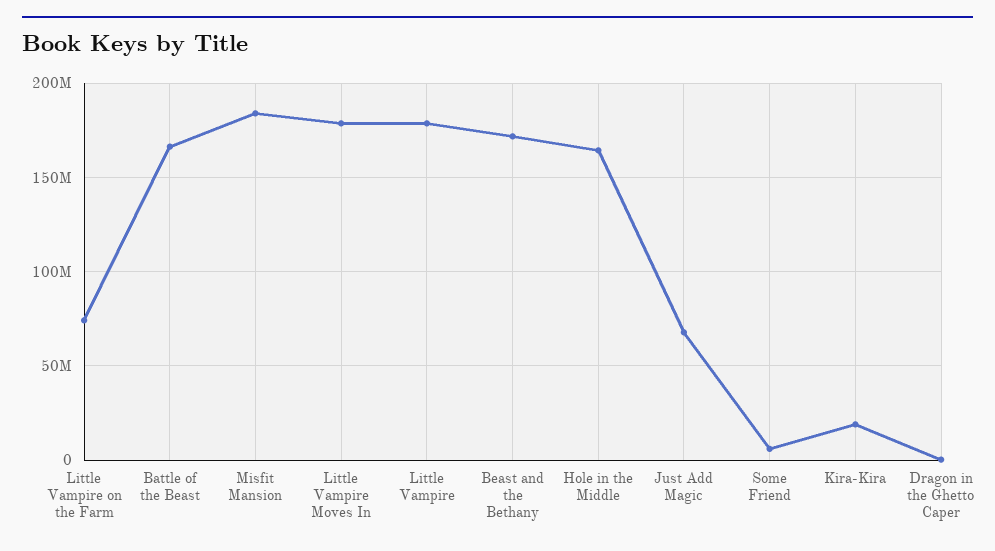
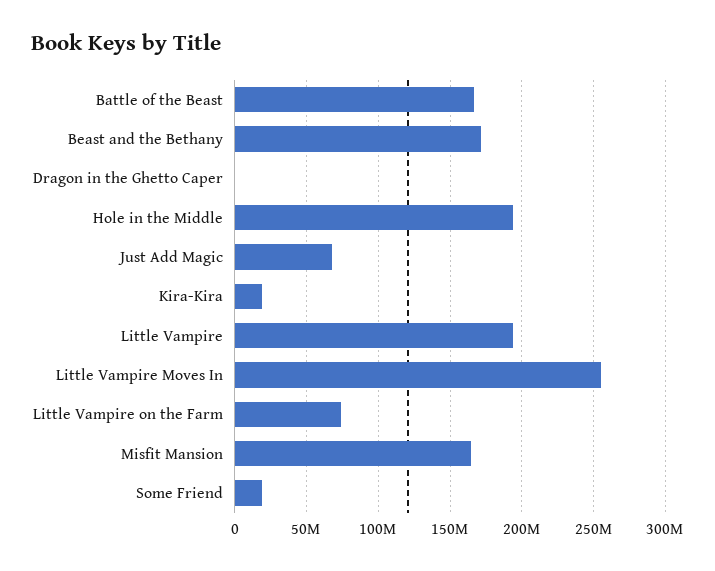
  {
    "Little Vampire on the Farm": 75000000,
    "Battle of the Beast": 165000000,
-   "Misfit Mansion": 185000000,
+   "Misfit Mansion": 165000000,
-   "Little Vampire Moves In": 180000000,
+   "Little Vampire Moves In": 255000000,
-   "Little Vampire": 180000000,
+   "Little Vampire": 195000000,
    "Beast and the Bethany": 170000000,
-   "Hole in the Middle": 165000000,
+   "Hole in the Middle": 195000000,
    "Just Add Magic": 70000000,
-   "Some Friend": 5000000,
+   "Some Friend": 20000000,
    "Kira-Kira": 20000000,
    "Dragon in the Ghetto Caper": 0
  }

